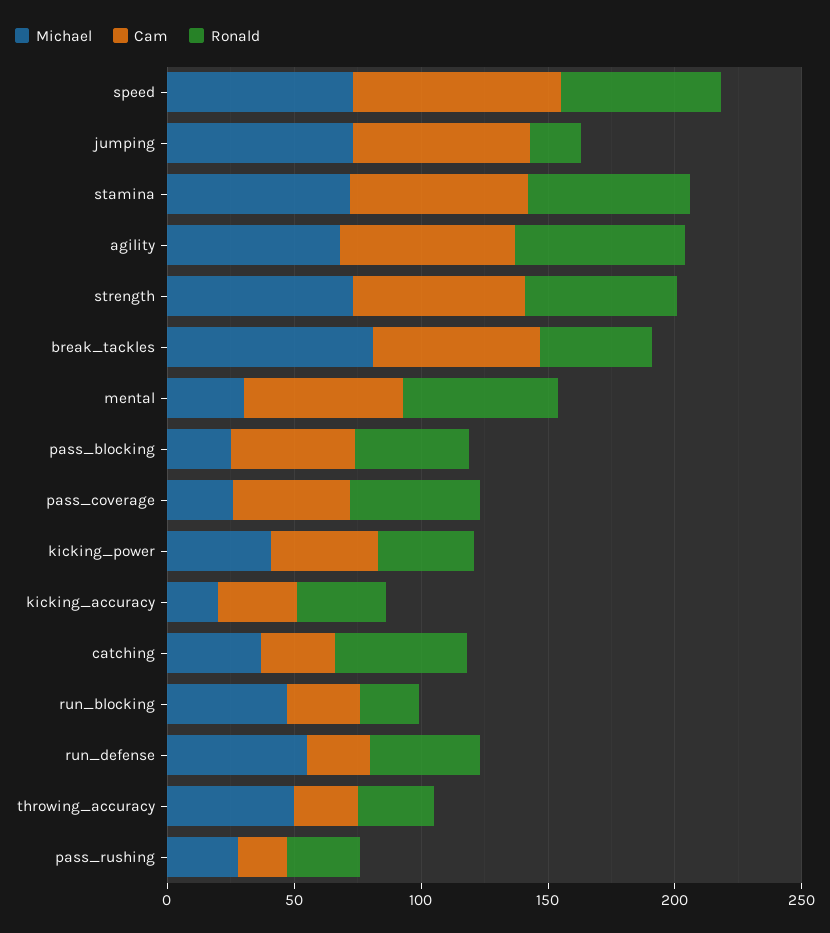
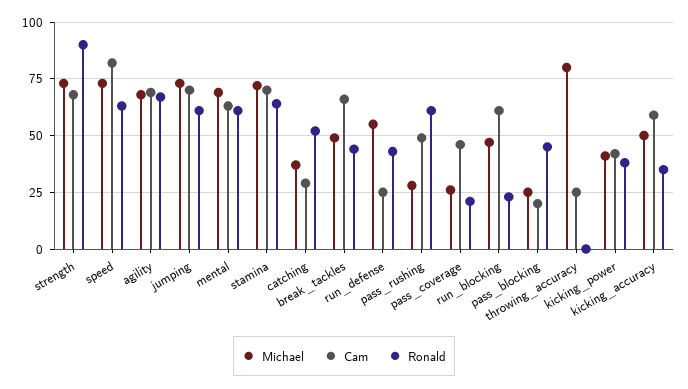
  {
    "Michael": {
      "speed": 75,
      "jumping": 75,
      "stamina": 70,
      "agility": 70,
      "strength": 75,
-     "break_tackles": 80,
+     "break_tackles": 50,
-     "mental": 30,
+     "mental": 70,
      "pass_blocking": 25,
      "pass_coverage": 25,
      "kicking_power": 40,
-     "kicking_accuracy": 20,
+     "kicking_accuracy": 50,
      "catching": 35,
      "run_blocking": 45,
      "run_defense": 55,
-     "throwing_accuracy": 50,
+     "throwing_accuracy": 80,
      "pass_rushing": 30
    },
    "Cam": {
      "speed": 80,
      "jumping": 70,
      "stamina": 70,
      "agility": 70,
      "strength": 70,
      "break_tackles": 65,
      "mental": 65,
-     "pass_blocking": 50,
+     "pass_blocking": 20,
      "pass_coverage": 45,
      "kicking_power": 40,
-     "kicking_accuracy": 30,
+     "kicking_accuracy": 60,
      "catching": 30,
-     "run_blocking": 30,
+     "run_blocking": 60,
      "run_defense": 25,
      "throwing_accuracy": 25,
-     "pass_rushing": 20
+     "pass_rushing": 50
    },
    "Ronald": {
      "speed": 65,
-     "jumping": 20,
+     "jumping": 60,
      "stamina": 65,
      "agility": 65,
-     "strength": 60,
+     "strength": 90,
      "break_tackles": 45,
      "mental": 60,
      "pass_blocking": 45,
-     "pass_coverage": 50,
+     "pass_coverage": 20,
      "kicking_power": 40,
      "kicking_accuracy": 35,
      "catching": 50,
      "run_blocking": 25,
      "run_defense": 45,
-     "throwing_accuracy": 30,
+     "throwing_accuracy": 0,
-     "pass_rushing": 30
+     "pass_rushing": 60
    }
  }

